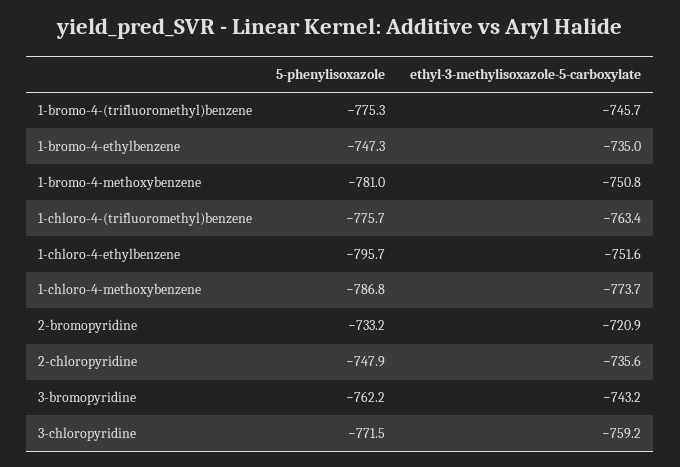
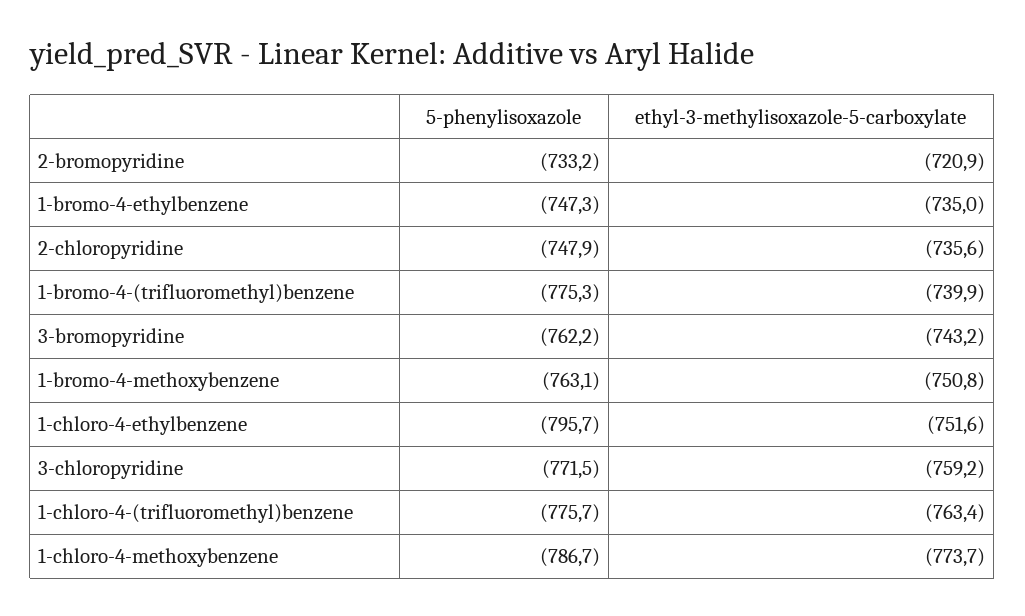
  {
    "5-phenylisoxazole": {
      "1-bromo-4-(trifluoromethyl)benzene": -775.3,
      "1-bromo-4-ethylbenzene": -747.3,
-     "1-bromo-4-methoxybenzene": -781,
+     "1-bromo-4-methoxybenzene": -763.1,
      "1-chloro-4-(trifluoromethyl)benzene": -775.7,
      "1-chloro-4-ethylbenzene": -795.7,
-     "1-chloro-4-methoxybenzene": -786.8,
+     "1-chloro-4-methoxybenzene": -786.7,
      "2-bromopyridine": -733.2,
      "2-chloropyridine": -747.9,
      "3-bromopyridine": -762.2,
      "3-chloropyridine": -771.5
    },
    "ethyl-3-methylisoxazole-5-carboxylate": {
-     "1-bromo-4-(trifluoromethyl)benzene": -745.7,
+     "1-bromo-4-(trifluoromethyl)benzene": -739.9,
      "1-bromo-4-ethylbenzene": -735,
      "1-bromo-4-methoxybenzene": -750.8,
      "1-chloro-4-(trifluoromethyl)benzene": -763.4,
      "1-chloro-4-ethylbenzene": -751.6,
      "1-chloro-4-methoxybenzene": -773.7,
      "2-bromopyridine": -720.9,
      "2-chloropyridine": -735.6,
      "3-bromopyridine": -743.2,
      "3-chloropyridine": -759.2
    }
  }

